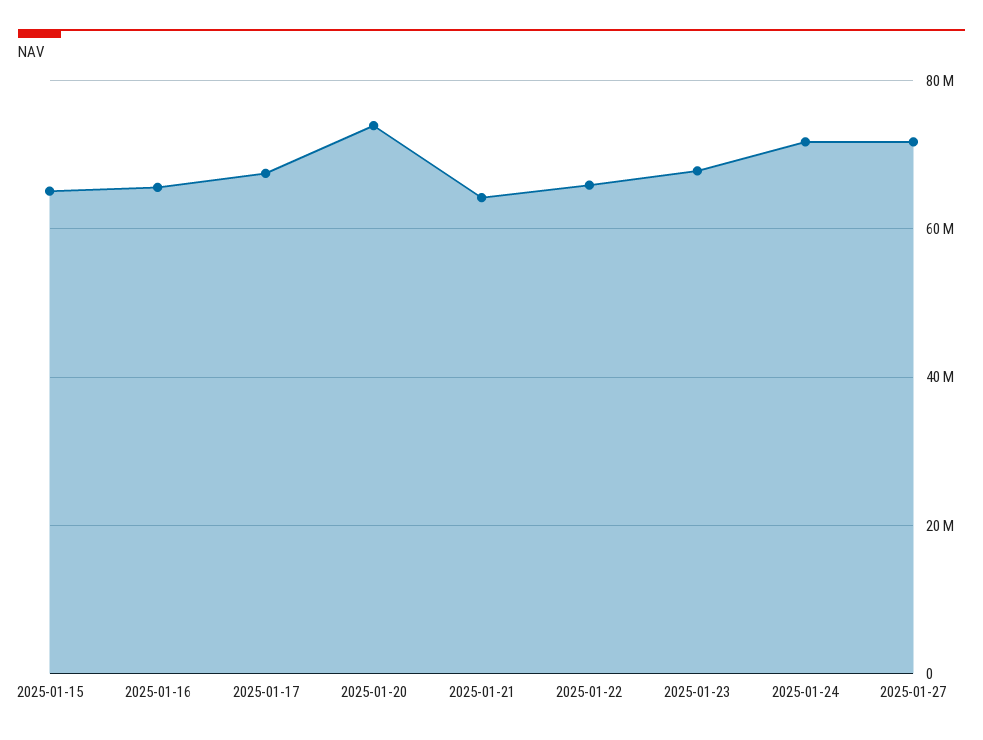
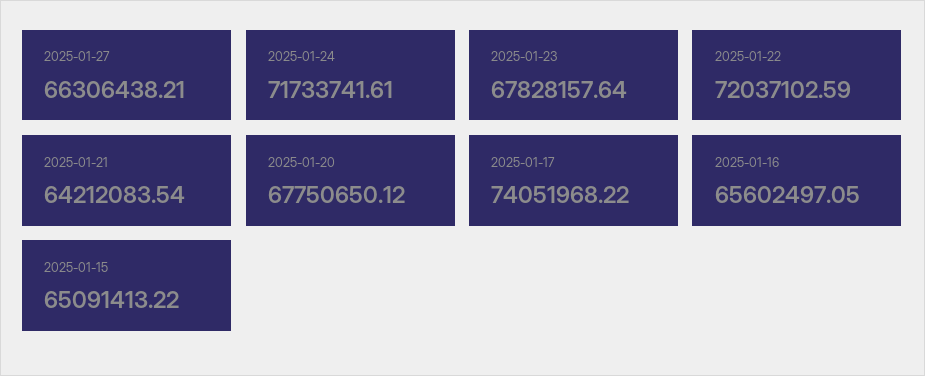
  {
    "2025-01-15": 65091413.22,
    "2025-01-16": 65602497.05,
-   "2025-01-17": 68000000,
+   "2025-01-17": 74051968.22,
-   "2025-01-20": 74000000,
+   "2025-01-20": 67750650.12,
    "2025-01-21": 64212083.54,
-   "2025-01-22": 66000000,
+   "2025-01-22": 72037102.59,
    "2025-01-23": 67828157.64,
    "2025-01-24": 71733741.61,
-   "2025-01-27": 72000000
+   "2025-01-27": 66306438.21
  }

